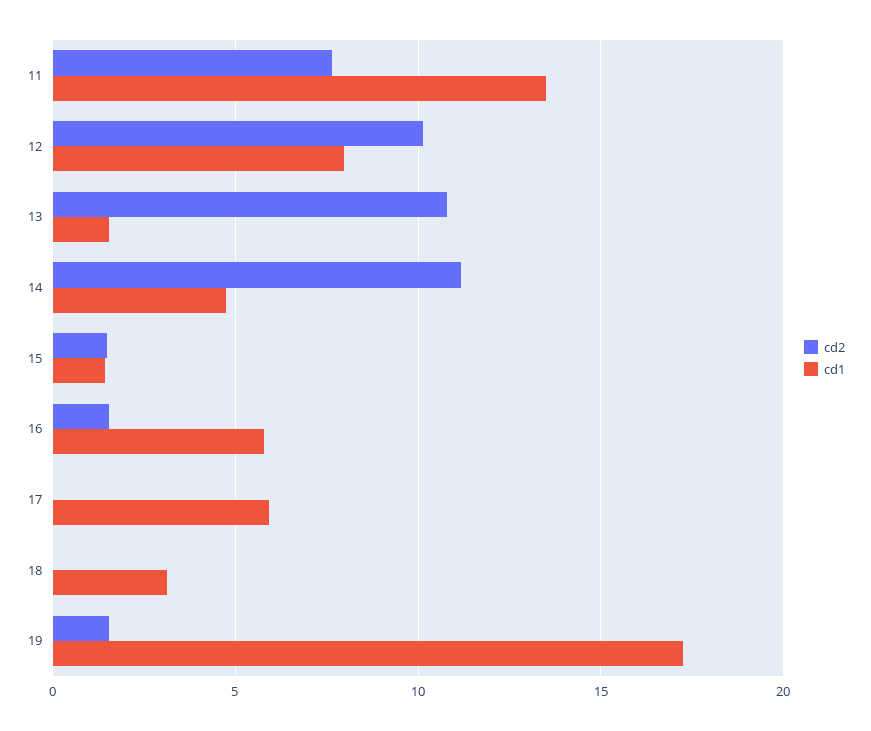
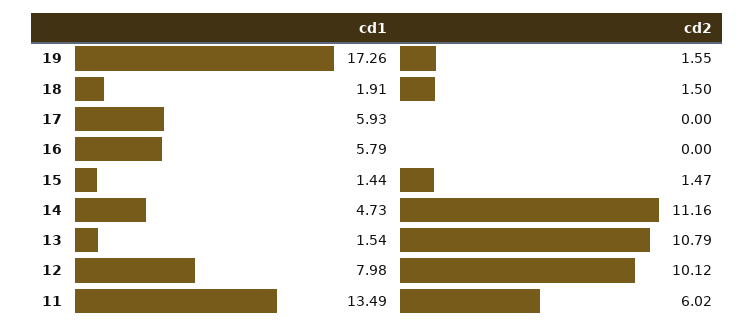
  {
    "cd2": {
-     "11": 7.5,
+     "11": 6.02,
      "12": 10.12,
      "13": 10.79,
      "14": 11.16,
      "15": 1.47,
-     "16": 1.5,
+     "16": 0,
      "17": 0,
-     "18": 0,
+     "18": 1.5,
      "19": 1.55
    },
    "cd1": {
      "11": 13.49,
      "12": 7.98,
      "13": 1.54,
      "14": 4.73,
      "15": 1.44,
      "16": 5.79,
      "17": 5.93,
-     "18": 3,
+     "18": 1.91,
      "19": 17.26
    }
  }

